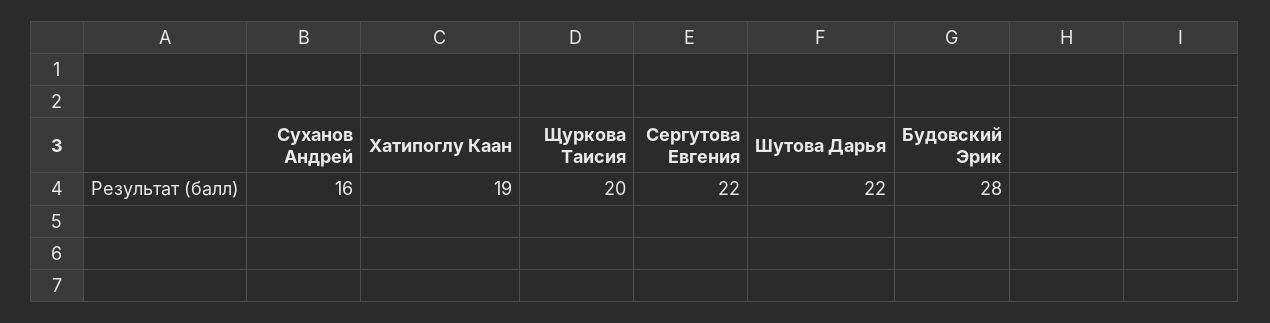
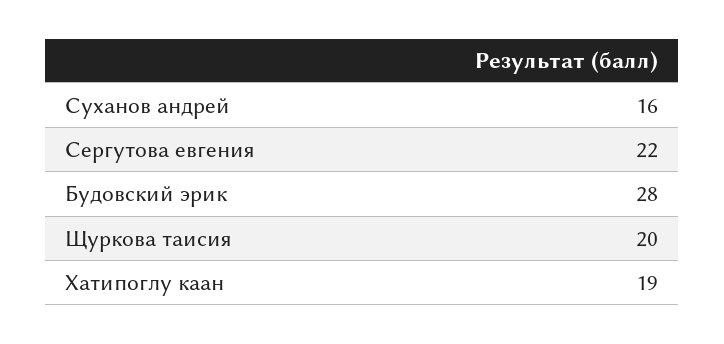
  {
    "Суханов Андрей": 16,
    "Хатипоглу Каан": 19,
    "Щуркова Таисия": 20,
    "Сергутова Евгения": 22,
-   "Шутова Дарья": 22,
    "Будовский Эрик": 28
  }

